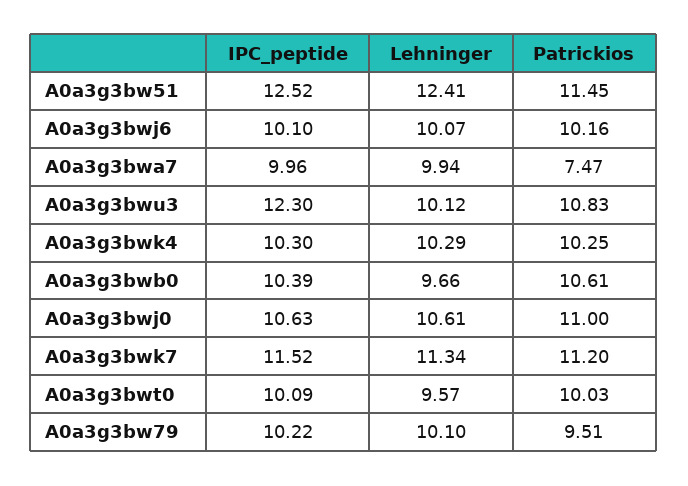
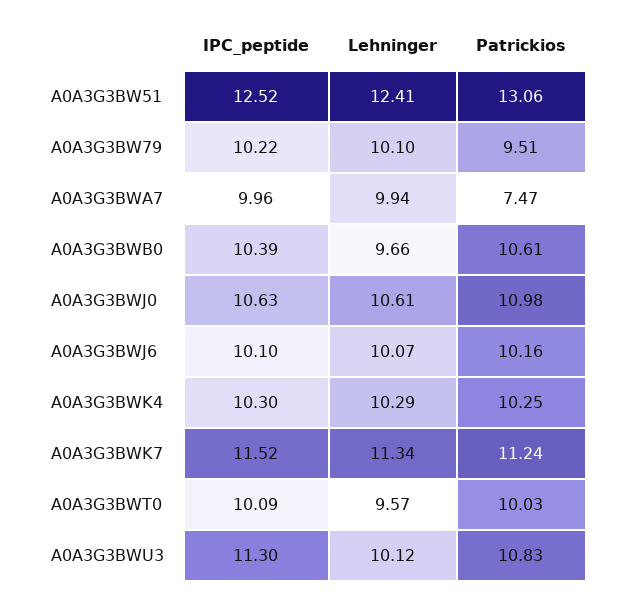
  {
    "IPC_peptide": {
      "A0a3g3bw51": 12.52,
      "A0a3g3bwj6": 10.1,
      "A0a3g3bwa7": 9.96,
-     "A0a3g3bwu3": 12.3,
+     "A0a3g3bwu3": 11.3,
      "A0a3g3bwk4": 10.3,
      "A0a3g3bwb0": 10.39,
      "A0a3g3bwj0": 10.63,
      "A0a3g3bwk7": 11.52,
      "A0a3g3bwt0": 10.09,
      "A0a3g3bw79": 10.22
    },
    "Lehninger": {
      "A0a3g3bw51": 12.41,
      "A0a3g3bwj6": 10.07,
      "A0a3g3bwa7": 9.94,
      "A0a3g3bwu3": 10.12,
      "A0a3g3bwk4": 10.29,
      "A0a3g3bwb0": 9.66,
      "A0a3g3bwj0": 10.61,
      "A0a3g3bwk7": 11.34,
      "A0a3g3bwt0": 9.57,
      "A0a3g3bw79": 10.1
    },
    "Patrickios": {
-     "A0a3g3bw51": 11.45,
+     "A0a3g3bw51": 13.06,
      "A0a3g3bwj6": 10.16,
      "A0a3g3bwa7": 7.47,
      "A0a3g3bwu3": 10.83,
      "A0a3g3bwk4": 10.25,
      "A0a3g3bwb0": 10.61,
-     "A0a3g3bwj0": 11,
+     "A0a3g3bwj0": 10.98,
-     "A0a3g3bwk7": 11.2,
+     "A0a3g3bwk7": 11.24,
      "A0a3g3bwt0": 10.03,
      "A0a3g3bw79": 9.51
    }
  }

